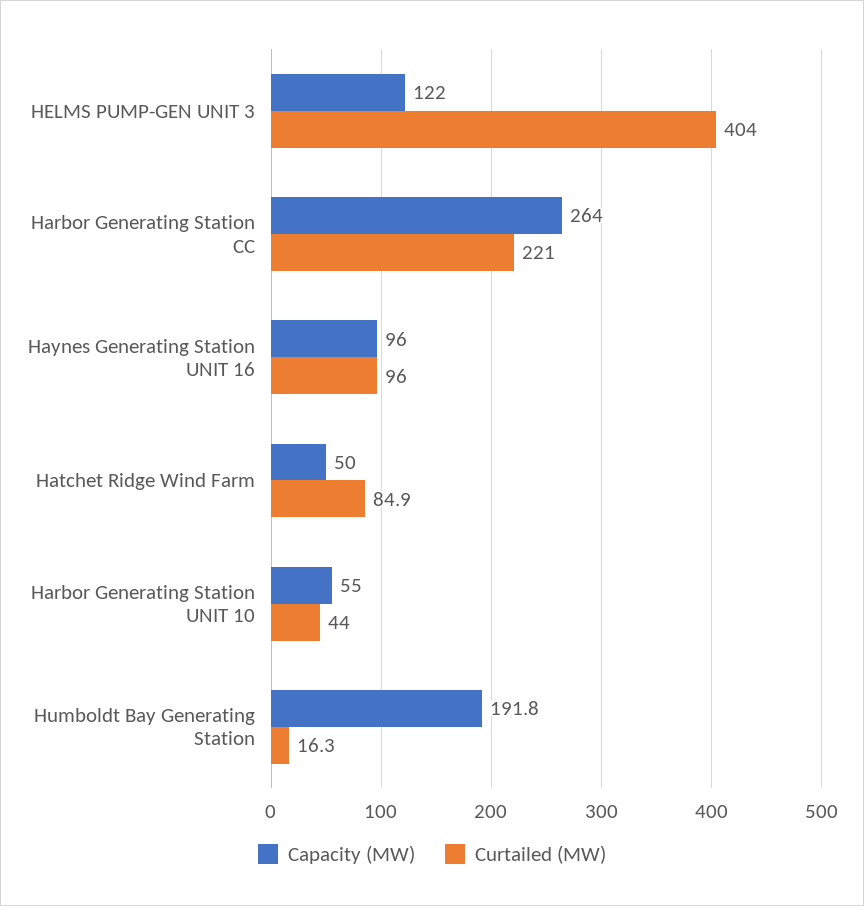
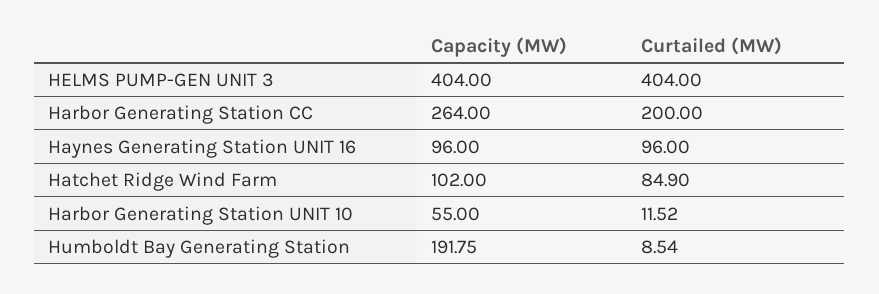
  {
    "Capacity (MW)": {
-     "HELMS PUMP-GEN UNIT 3": 122,
+     "HELMS PUMP-GEN UNIT 3": 404,
      "Harbor Generating Station CC": 264,
      "Haynes Generating Station UNIT 16": 96,
-     "Hatchet Ridge Wind Farm": 50,
+     "Hatchet Ridge Wind Farm": 102,
      "Harbor Generating Station UNIT 10": 55,
      "Humboldt Bay Generating Station": 191.75
    },
    "Curtailed (MW)": {
      "HELMS PUMP-GEN UNIT 3": 404,
-     "Harbor Generating Station CC": 221,
+     "Harbor Generating Station CC": 200,
      "Haynes Generating Station UNIT 16": 96,
      "Hatchet Ridge Wind Farm": 84.9,
-     "Harbor Generating Station UNIT 10": 44,
+     "Harbor Generating Station UNIT 10": 11.52,
-     "Humboldt Bay Generating Station": 16.3
+     "Humboldt Bay Generating Station": 8.54
    }
  }

